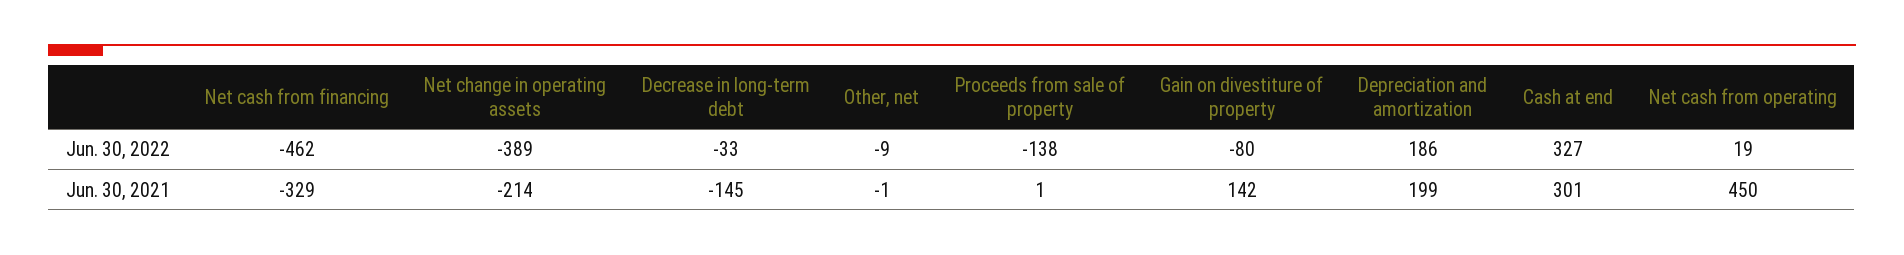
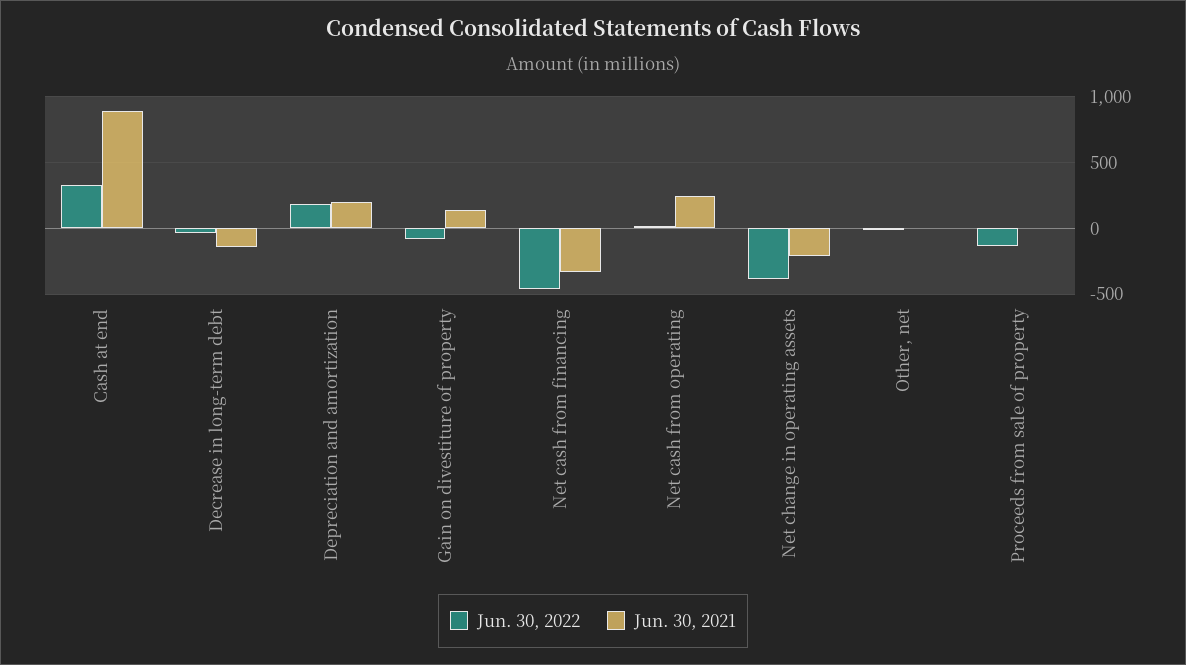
  {
    "Jun. 30, 2022": {
      "Net cash from financing": -462,
      "Net change in operating assets": -389,
      "Decrease in long-term debt": -33,
      "Other, net": -9,
      "Proceeds from sale of property": -138,
      "Gain on divestiture of property": -80,
      "Depreciation and amortization": 186,
      "Cash at end": 327,
      "Net cash from operating": 19
    },
    "Jun. 30, 2021": {
      "Net cash from financing": -329,
      "Net change in operating assets": -214,
      "Decrease in long-term debt": -145,
      "Other, net": -1,
      "Proceeds from sale of property": 1,
      "Gain on divestiture of property": 142,
      "Depreciation and amortization": 199,
-     "Cash at end": 301,
+     "Cash at end": 900,
-     "Net cash from operating": 450
+     "Net cash from operating": 250
    }
  }

